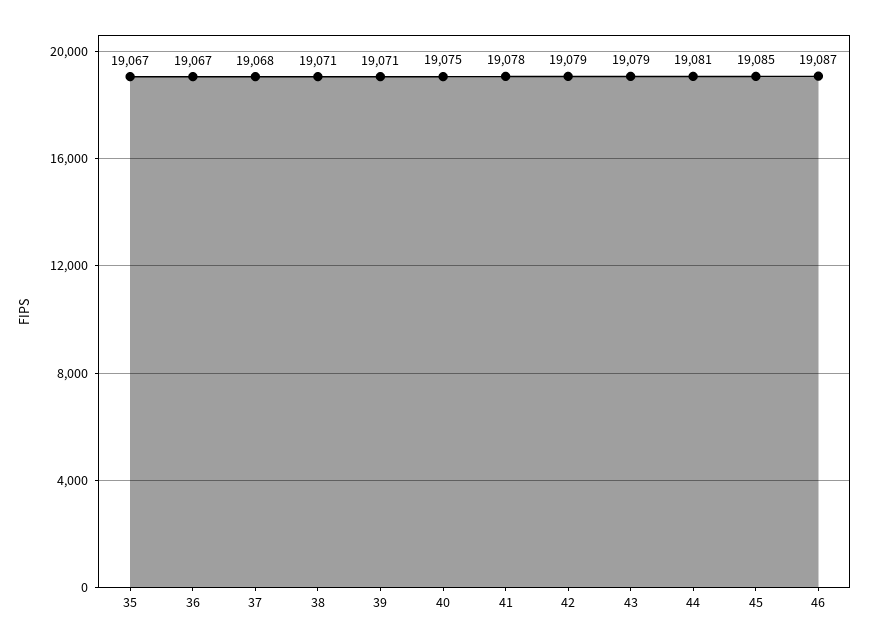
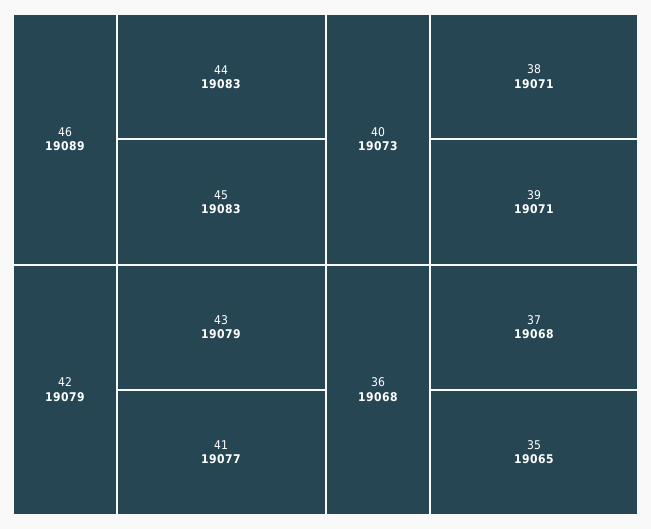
  {
-   "35": 19067,
+   "35": 19065,
-   "36": 19067,
+   "36": 19068,
    "37": 19068,
    "38": 19071,
    "39": 19071,
-   "40": 19075,
+   "40": 19073,
-   "41": 19078,
+   "41": 19077,
    "42": 19079,
    "43": 19079,
-   "44": 19081,
+   "44": 19083,
-   "45": 19085,
+   "45": 19083,
-   "46": 19087
+   "46": 19089
  }

